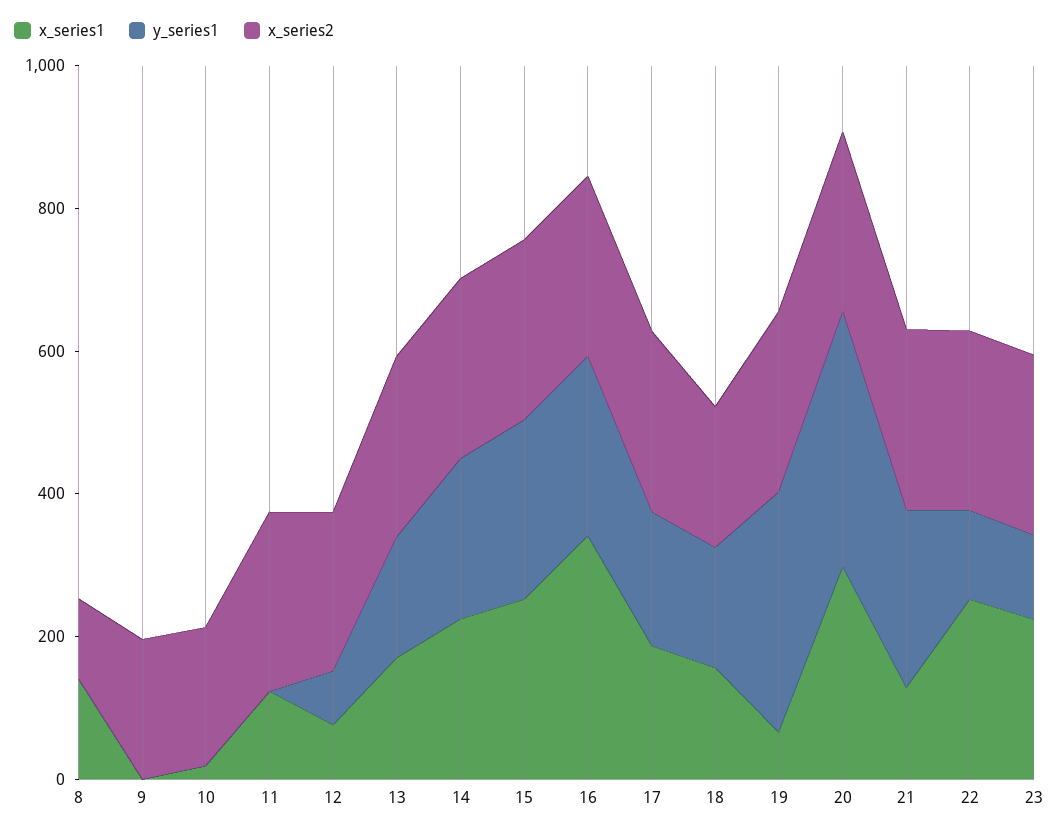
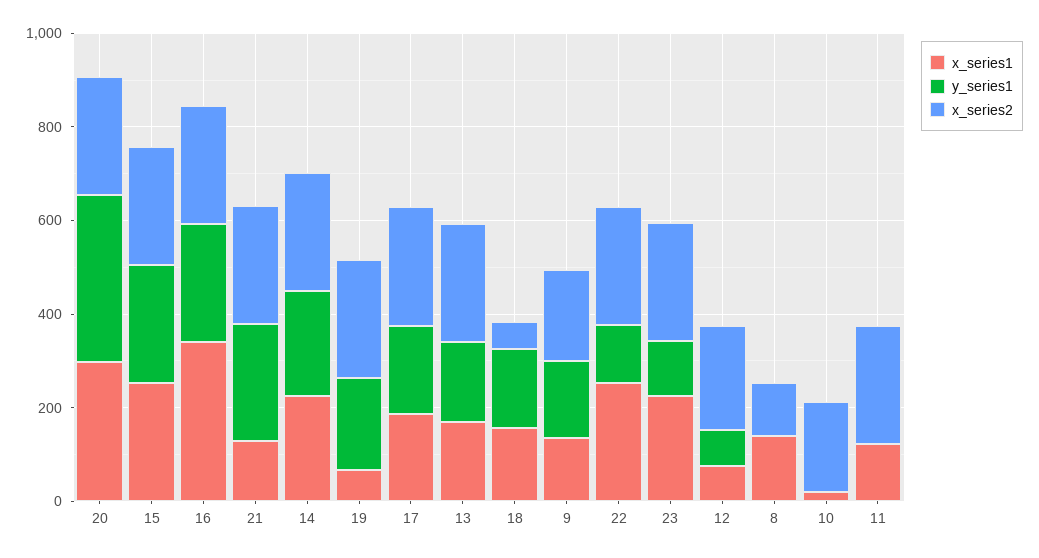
  {
    "x_series1": {
      "8": 150,
-     "9": 0,
+     "9": 150,
      "10": 0,
      "11": 100,
      "12": 100,
      "13": 150,
      "14": 250,
      "15": 250,
      "16": 350,
      "17": 200,
      "18": 150,
      "19": 50,
      "20": 300,
      "21": 150,
      "22": 250,
      "23": 200
    },
    "y_series1": {
      "8": 0,
-     "9": 0,
+     "9": 150,
      "10": 0,
      "11": 0,
      "12": 100,
      "13": 150,
      "14": 250,
      "15": 250,
      "16": 250,
      "17": 200,
      "18": 150,
-     "19": 350,
+     "19": 200,
      "20": 350,
      "21": 250,
      "22": 150,
      "23": 100
    },
    "x_series2": {
      "8": 100,
      "9": 200,
      "10": 200,
      "11": 250,
      "12": 200,
      "13": 250,
      "14": 250,
      "15": 250,
      "16": 250,
      "17": 250,
-     "18": 200,
+     "18": 50,
      "19": 250,
      "20": 250,
      "21": 250,
      "22": 250,
      "23": 250
    }
  }

